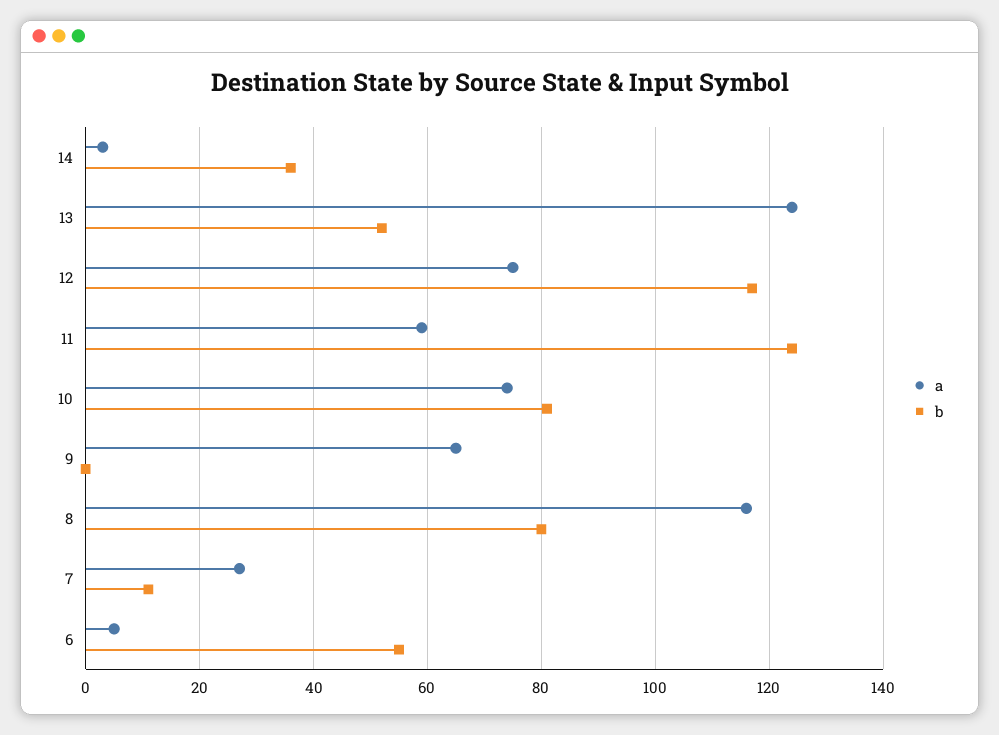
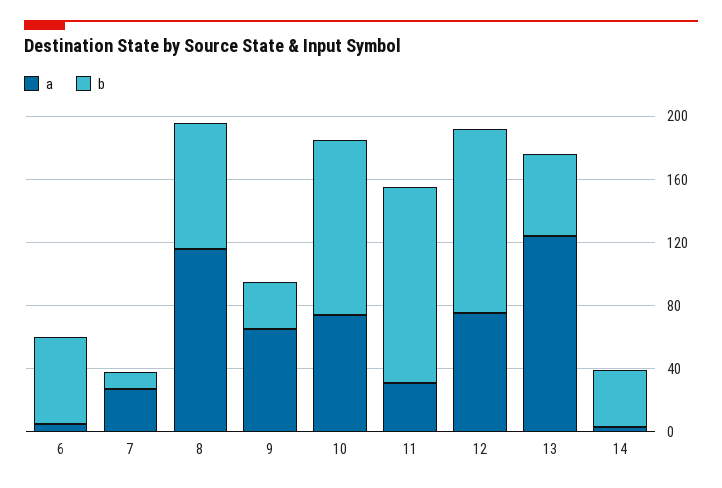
  {
    "a": {
      "14": 5,
      "13": 125,
      "12": 75,
-     "11": 60,
+     "11": 30,
      "10": 75,
      "9": 65,
      "8": 115,
      "7": 25,
      "6": 5
    },
    "b": {
      "14": 35,
      "13": 50,
      "12": 115,
      "11": 125,
-     "10": 80,
+     "10": 110,
-     "9": 0,
+     "9": 30,
      "8": 80,
      "7": 10,
      "6": 55
    }
  }

